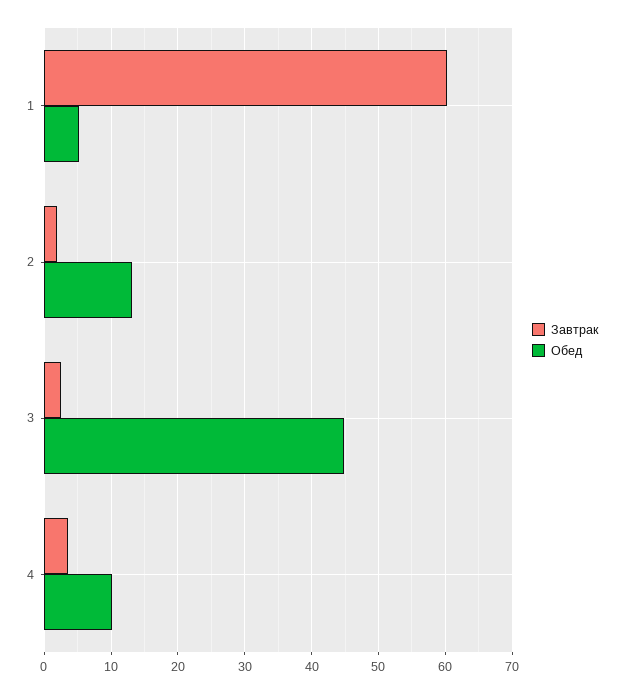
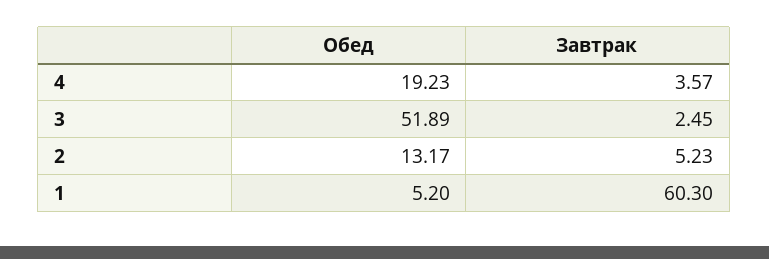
  {
    "Завтрак": {
      "1": 60.3,
-     "2": 2,
+     "2": 5.23,
      "3": 2.45,
      "4": 3.57
    },
    "Обед": {
      "1": 5.2,
      "2": 13.17,
-     "3": 45,
+     "3": 51.89,
-     "4": 10
+     "4": 19.23
    }
  }

